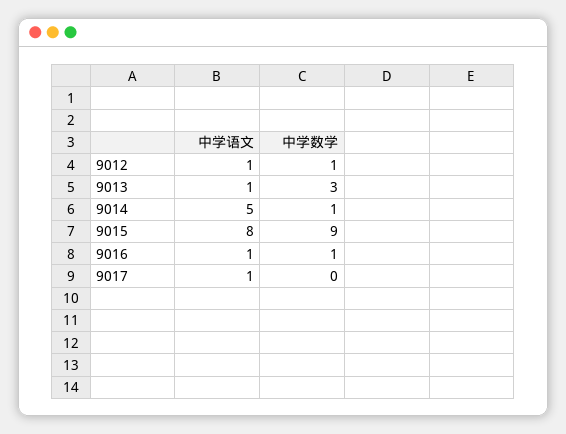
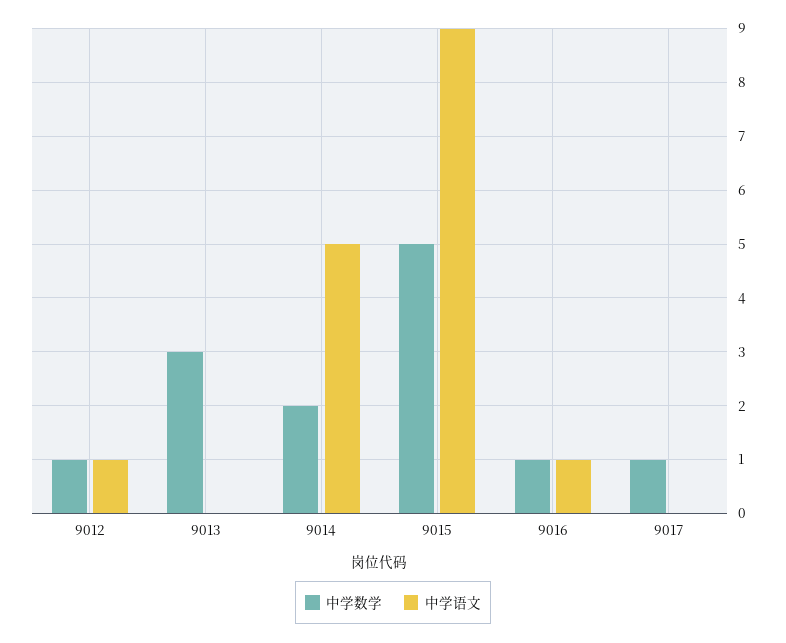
  {
    "中学语文": {
      "9012": 1,
-     "9013": 1,
+     "9013": 0,
      "9014": 5,
-     "9015": 8,
+     "9015": 9,
      "9016": 1,
-     "9017": 1
+     "9017": 0
    },
    "中学数学": {
      "9012": 1,
      "9013": 3,
-     "9014": 1,
+     "9014": 2,
-     "9015": 9,
+     "9015": 5,
      "9016": 1,
-     "9017": 0
+     "9017": 1
    }
  }

